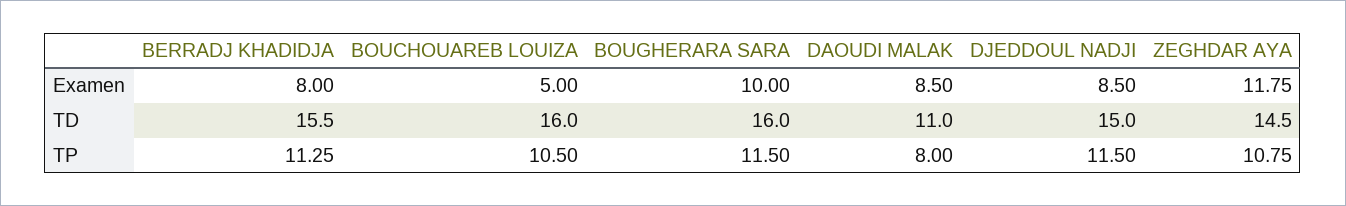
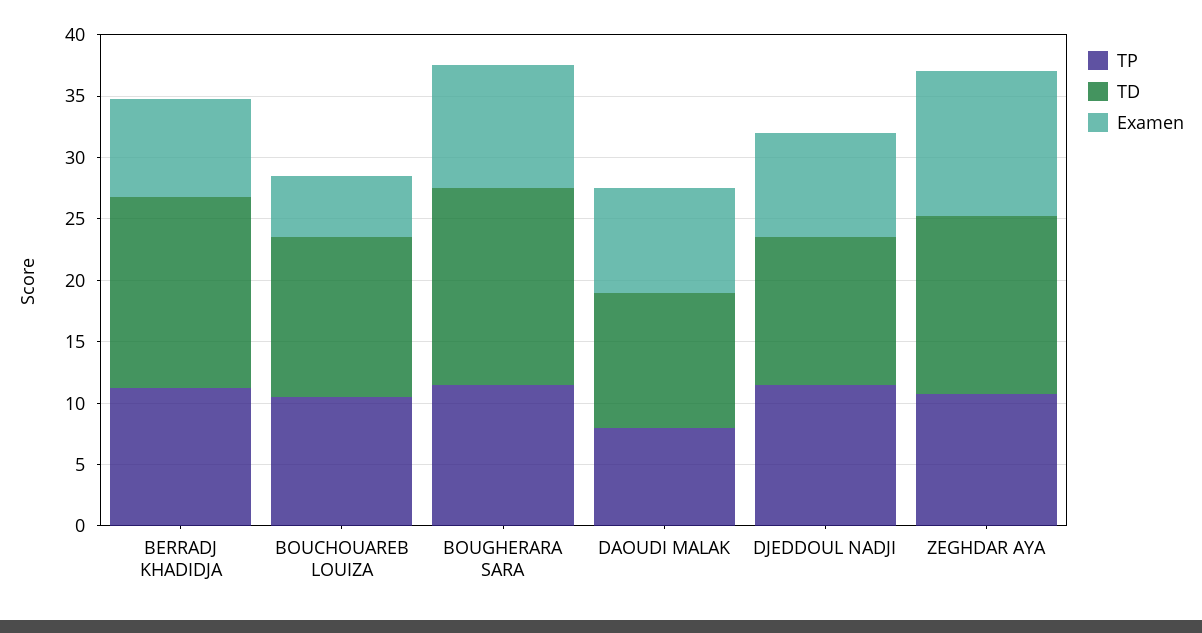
  {
    "Examen": {
      "BERRADJ KHADIDJA": 8,
      "BOUCHOUAREB LOUIZA": 5,
      "BOUGHERARA SARA": 10,
      "DAOUDI MALAK": 8.5,
      "DJEDDOUL NADJI": 8.5,
      "ZEGHDAR AYA": 11.75
    },
    "TD": {
      "BERRADJ KHADIDJA": 15.5,
-     "BOUCHOUAREB LOUIZA": 16,
+     "BOUCHOUAREB LOUIZA": 13,
      "BOUGHERARA SARA": 16,
      "DAOUDI MALAK": 11,
-     "DJEDDOUL NADJI": 15,
+     "DJEDDOUL NADJI": 12,
      "ZEGHDAR AYA": 14.5
    },
    "TP": {
      "BERRADJ KHADIDJA": 11.25,
      "BOUCHOUAREB LOUIZA": 10.5,
      "BOUGHERARA SARA": 11.5,
      "DAOUDI MALAK": 8,
      "DJEDDOUL NADJI": 11.5,
      "ZEGHDAR AYA": 10.75
    }
  }

